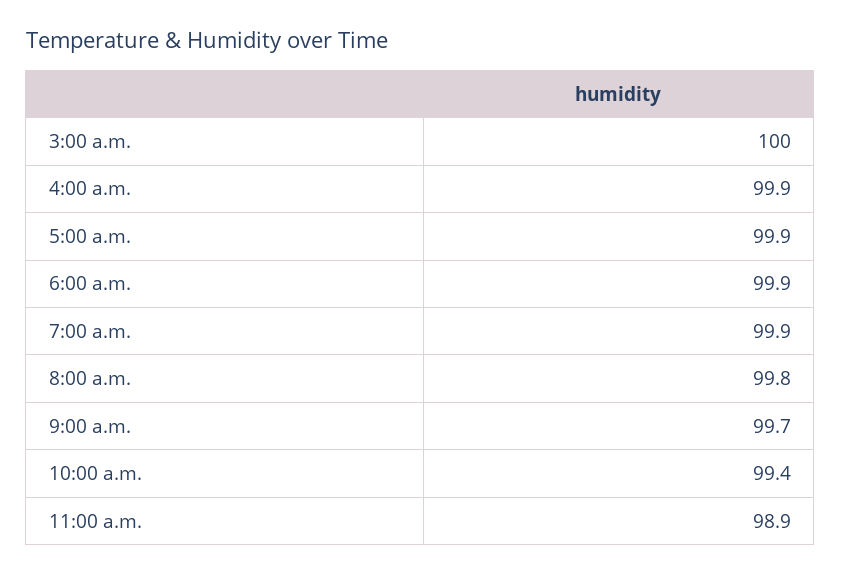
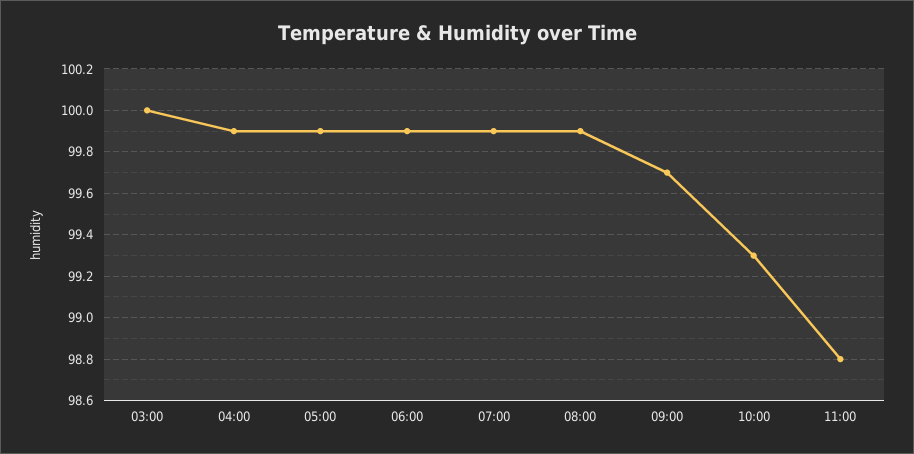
  {
    "3:00 a.m.": 100,
    "4:00 a.m.": 99.9,
    "5:00 a.m.": 99.9,
    "6:00 a.m.": 99.9,
    "7:00 a.m.": 99.9,
-   "8:00 a.m.": 99.8,
+   "8:00 a.m.": 99.9,
    "9:00 a.m.": 99.7,
-   "10:00 a.m.": 99.4,
+   "10:00 a.m.": 99.3,
-   "11:00 a.m.": 98.9
+   "11:00 a.m.": 98.8
  }

